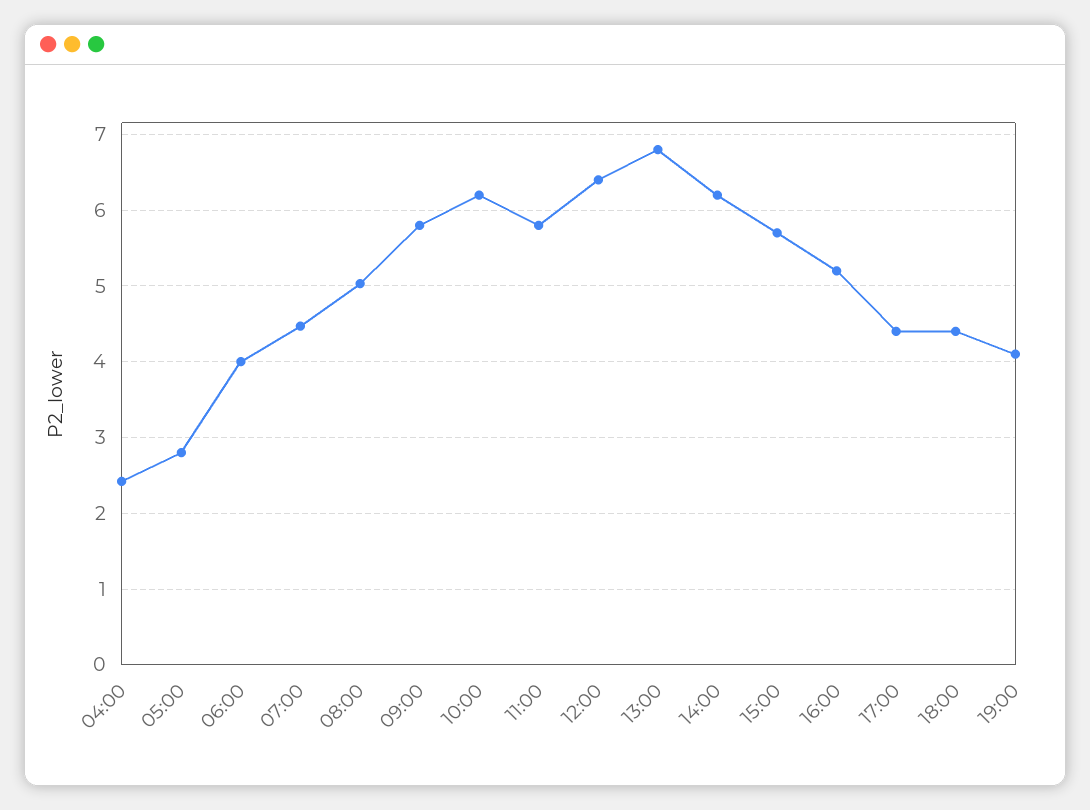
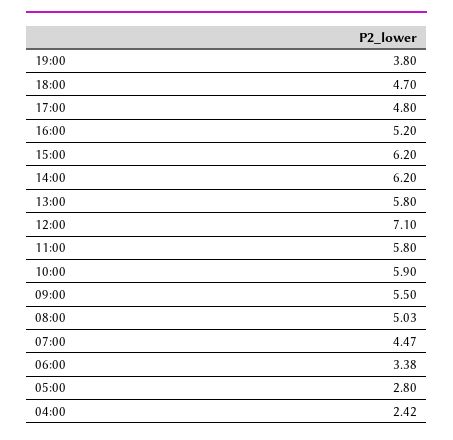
  {
    "04:00": 2.42,
    "05:00": 2.8,
-   "06:00": 4,
+   "06:00": 3.38,
    "07:00": 4.47,
    "08:00": 5.03,
-   "09:00": 5.8,
+   "09:00": 5.5,
-   "10:00": 6.2,
+   "10:00": 5.9,
    "11:00": 5.8,
-   "12:00": 6.4,
+   "12:00": 7.1,
-   "13:00": 6.8,
+   "13:00": 5.8,
    "14:00": 6.2,
-   "15:00": 5.7,
+   "15:00": 6.2,
    "16:00": 5.2,
-   "17:00": 4.4,
+   "17:00": 4.8,
-   "18:00": 4.4,
+   "18:00": 4.7,
-   "19:00": 4.1
+   "19:00": 3.8
  }

